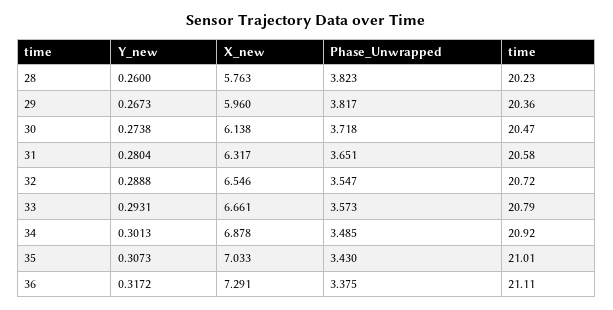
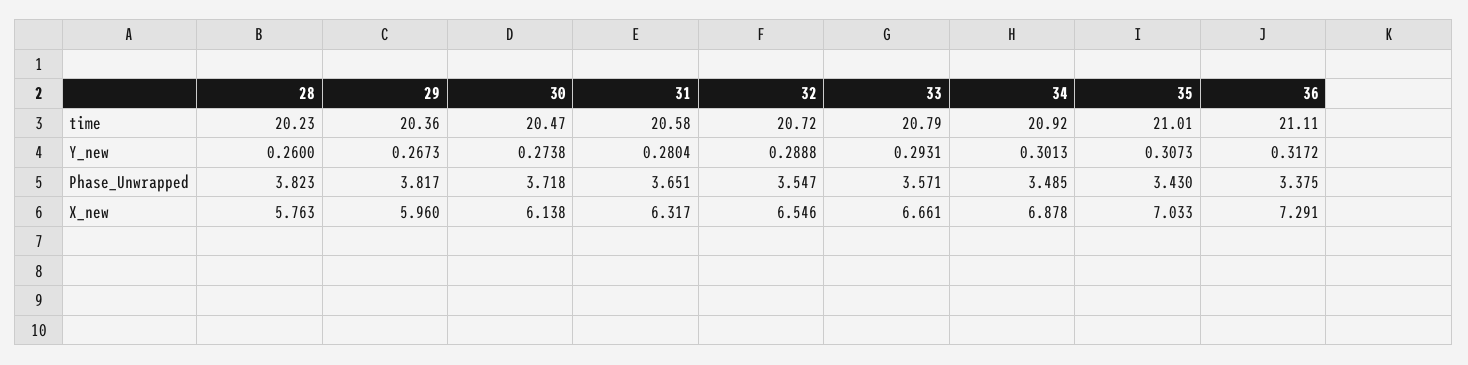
  {
    "Y_new": {
      "28": 0.26,
      "29": 0.2673,
      "30": 0.2738,
      "31": 0.2804,
      "32": 0.2888,
      "33": 0.2931,
      "34": 0.3013,
      "35": 0.3073,
      "36": 0.3172
    },
    "X_new": {
      "28": 5.763,
      "29": 5.96,
      "30": 6.138,
      "31": 6.317,
      "32": 6.546,
      "33": 6.661,
      "34": 6.878,
      "35": 7.033,
      "36": 7.291
    },
    "Phase_Unwrapped": {
      "28": 3.823,
      "29": 3.817,
      "30": 3.718,
      "31": 3.651,
      "32": 3.547,
-     "33": 3.573,
+     "33": 3.571,
      "34": 3.485,
      "35": 3.43,
      "36": 3.375
    },
    "time": {
      "28": 20.23,
      "29": 20.36,
      "30": 20.47,
      "31": 20.58,
      "32": 20.72,
      "33": 20.79,
      "34": 20.92,
      "35": 21.01,
      "36": 21.11
    }
  }

